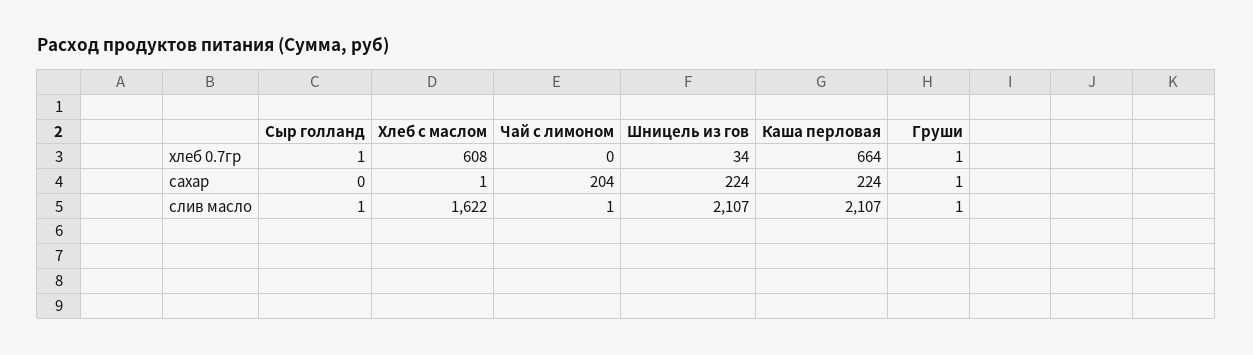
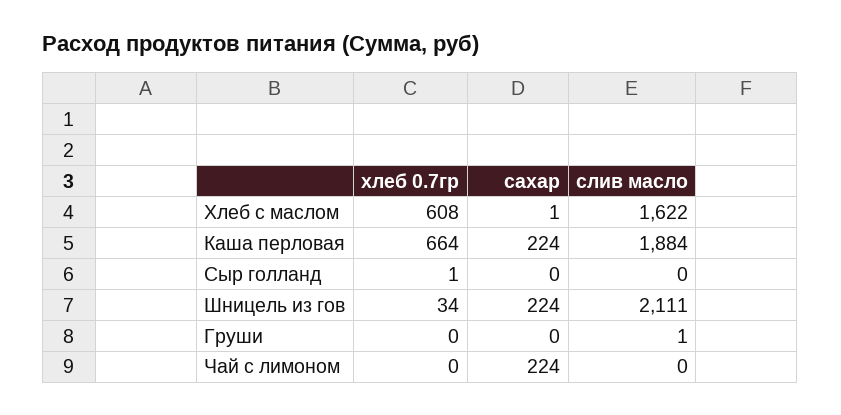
  {
    "Сыр голланд": {
      "хлеб 0.7гр": 1,
      "сахар": 0,
-     "слив масло": 1
+     "слив масло": 0
    },
    "Хлеб с маслом": {
      "хлеб 0.7гр": 608,
      "сахар": 1,
      "слив масло": 1622
    },
    "Чай с лимоном": {
      "хлеб 0.7гр": 0,
-     "сахар": 204,
+     "сахар": 224,
-     "слив масло": 1
+     "слив масло": 0
    },
    "Шницель из гов": {
      "хлеб 0.7гр": 34,
      "сахар": 224,
-     "слив масло": 2107
+     "слив масло": 2111
    },
    "Каша перловая": {
      "хлеб 0.7гр": 664,
      "сахар": 224,
-     "слив масло": 2107
+     "слив масло": 1884
    },
    "Груши": {
-     "хлеб 0.7гр": 1,
+     "хлеб 0.7гр": 0,
-     "сахар": 1,
+     "сахар": 0,
      "слив масло": 1
    }
  }

